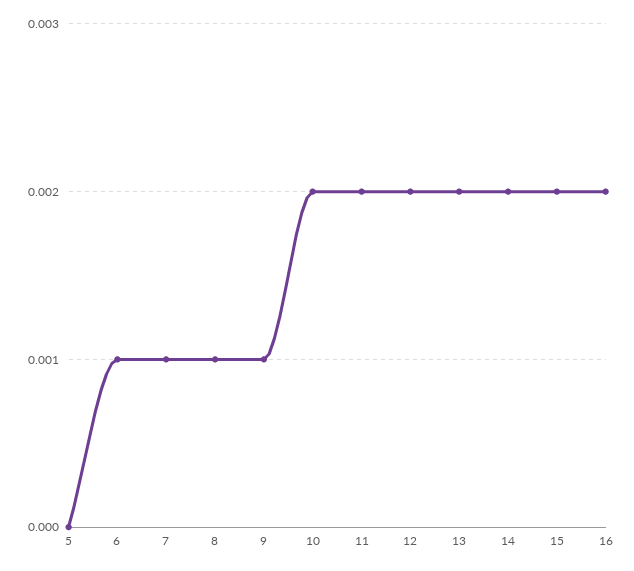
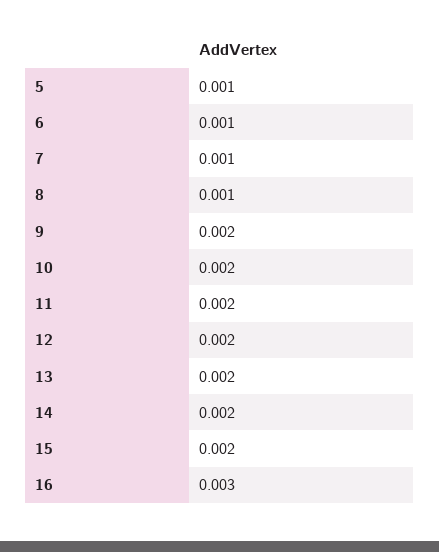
  {
-   "5": 0,
+   "5": 0.001,
    "6": 0.001,
    "7": 0.001,
    "8": 0.001,
-   "9": 0.001,
+   "9": 0.002,
    "10": 0.002,
    "11": 0.002,
    "12": 0.002,
    "13": 0.002,
    "14": 0.002,
    "15": 0.002,
-   "16": 0.002
+   "16": 0.003
  }

